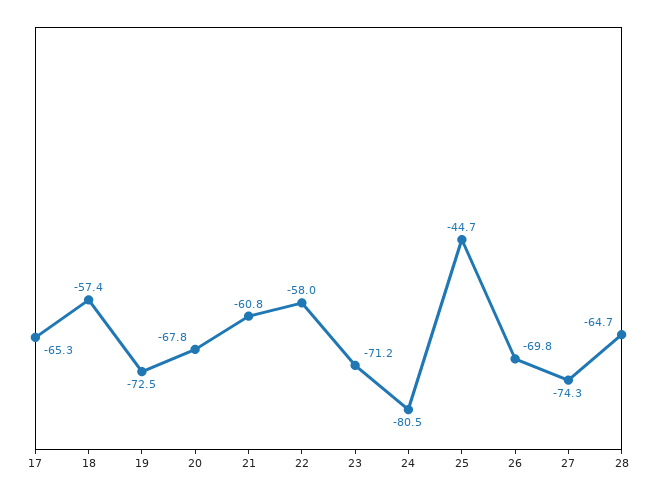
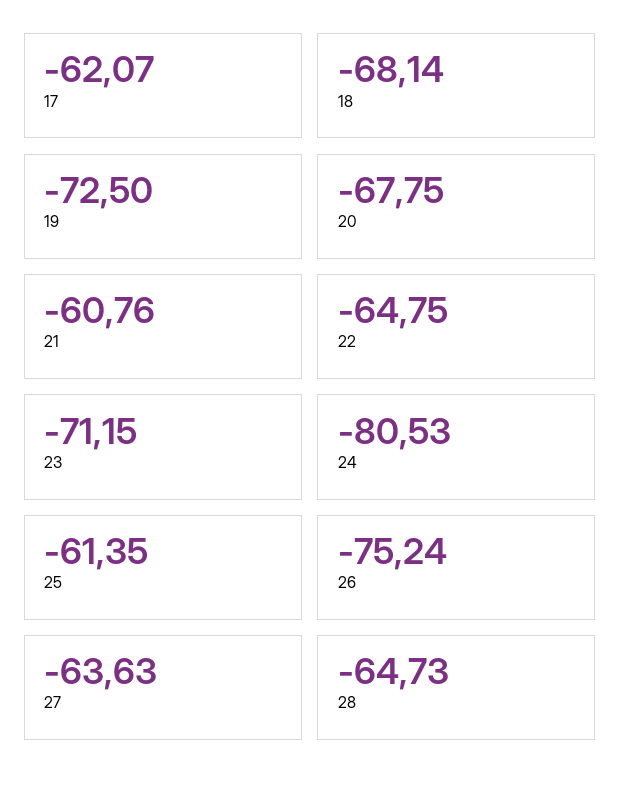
  {
-   "17": -65.3,
+   "17": -62.07,
-   "18": -57.4,
+   "18": -68.14,
    "19": -72.5,
    "20": -67.75,
    "21": -60.76,
-   "22": -58,
+   "22": -64.75,
    "23": -71.15,
    "24": -80.53,
-   "25": -44.7,
+   "25": -61.35,
-   "26": -69.8,
+   "26": -75.24,
-   "27": -74.3,
+   "27": -63.63,
    "28": -64.73
  }

